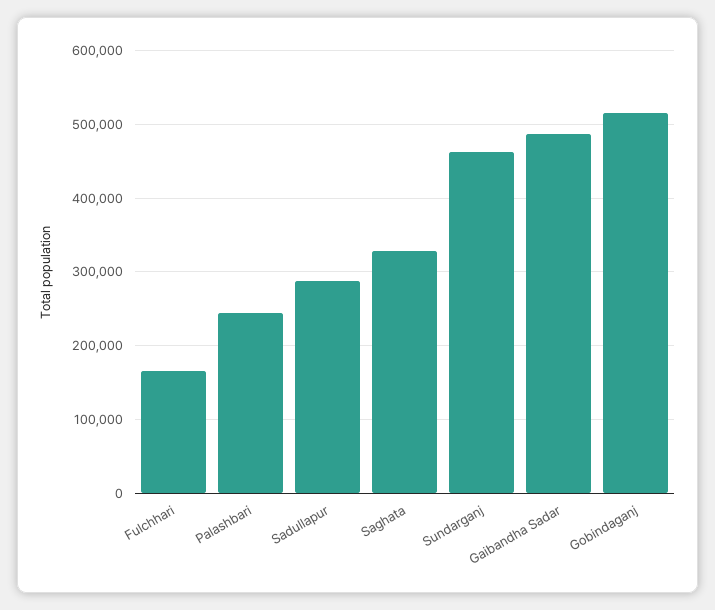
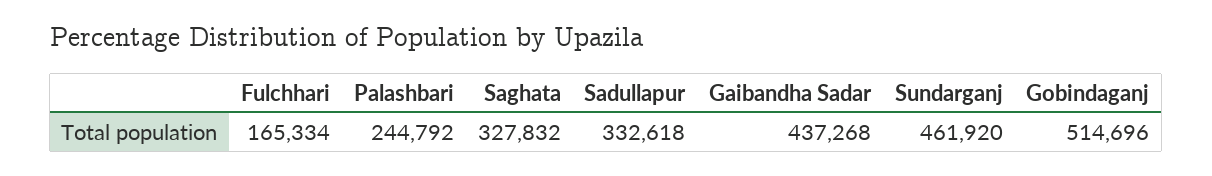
  {
    "Fulchhari": 165334,
    "Palashbari": 244792,
-   "Sadullapur": 290000,
+   "Sadullapur": 332618,
    "Saghata": 327832,
    "Sundarganj": 461920,
-   "Gaibandha Sadar": 490000,
+   "Gaibandha Sadar": 437268,
    "Gobindaganj": 514696
  }

